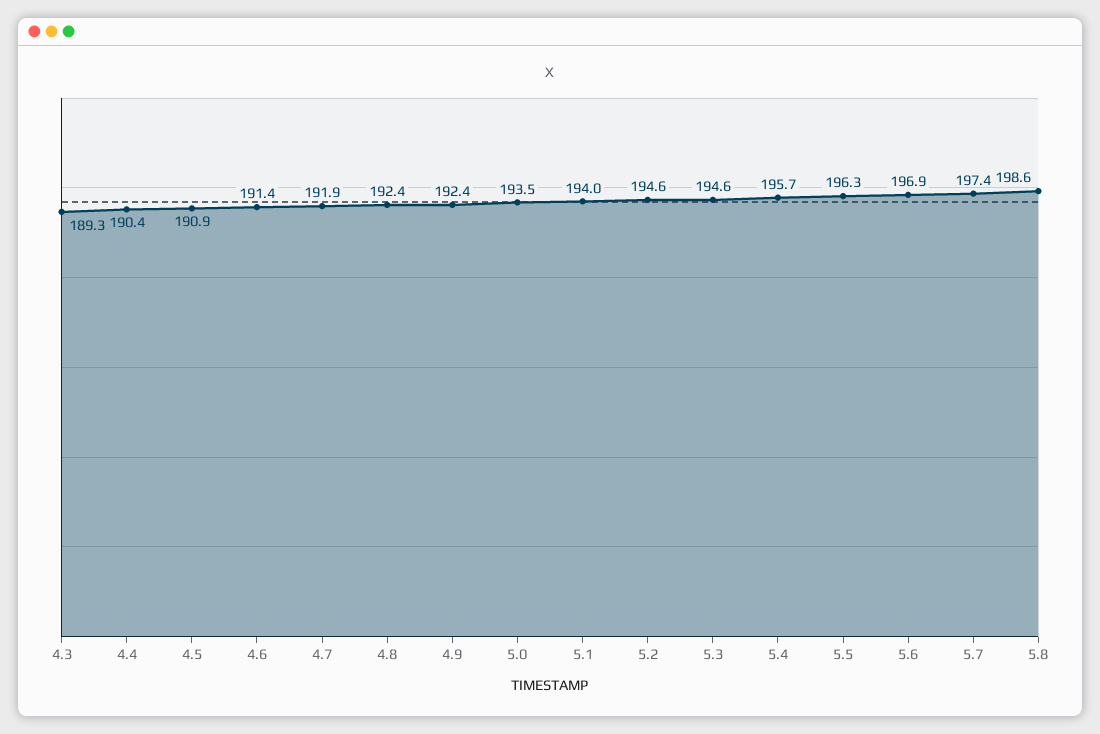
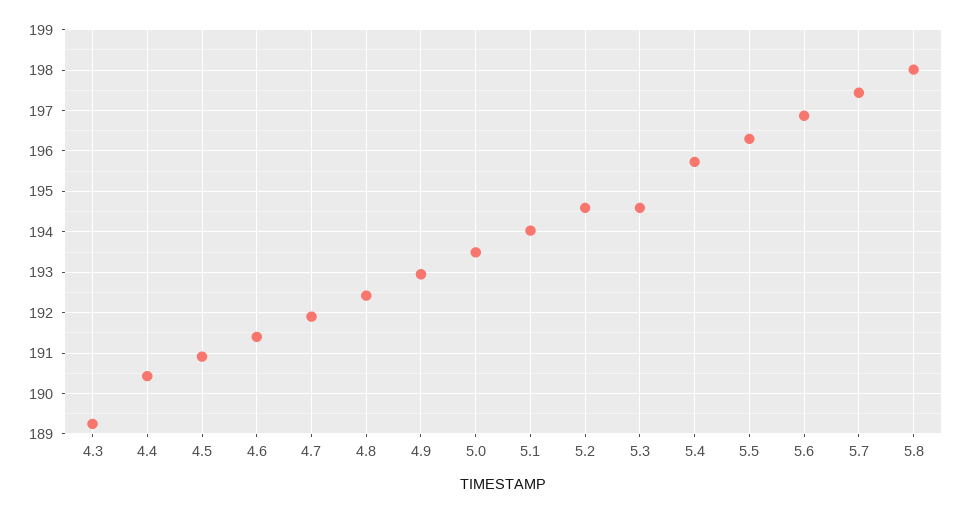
  {
    "4.3": 189.3,
    "4.4": 190.4,
    "4.5": 190.9,
    "4.6": 191.4,
    "4.7": 191.9,
    "4.8": 192.4,
-   "4.9": 192.4,
+   "4.9": 193,
    "5.0": 193.5,
    "5.1": 194,
    "5.2": 194.6,
    "5.3": 194.6,
    "5.4": 195.7,
    "5.5": 196.3,
    "5.6": 196.9,
    "5.7": 197.4,
-   "5.8": 198.6
+   "5.8": 198
  }

